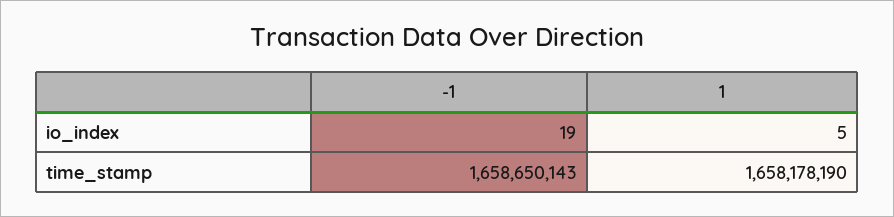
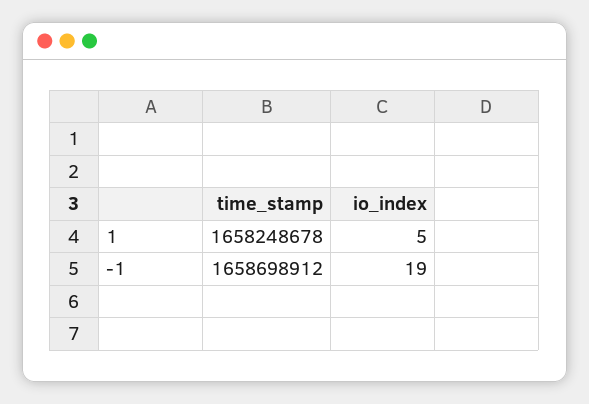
  {
    "-1": {
      "io_index": 19,
-     "time_stamp": 1658650143
+     "time_stamp": 1658698912
    },
    "1": {
      "io_index": 5,
-     "time_stamp": 1658178190
+     "time_stamp": 1658248678
    }
  }

